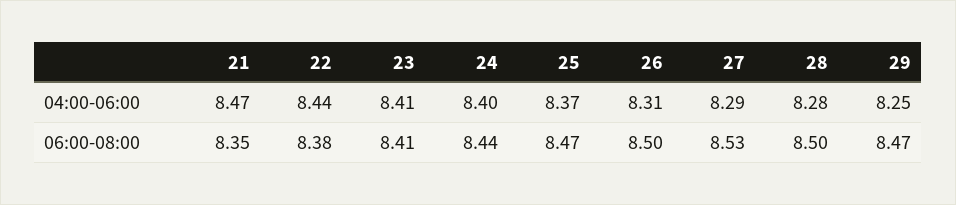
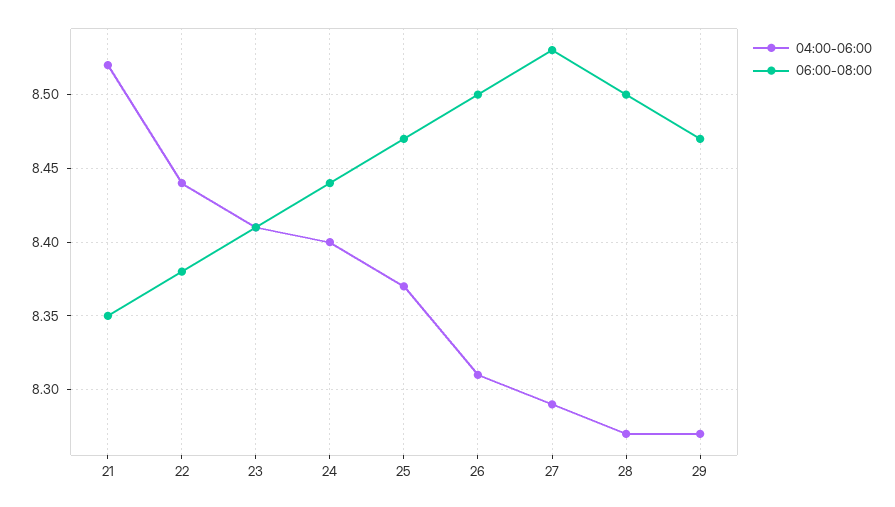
  {
    "04:00-06:00": {
-     "21": 8.47,
+     "21": 8.52,
      "22": 8.44,
      "23": 8.41,
      "24": 8.4,
      "25": 8.37,
      "26": 8.31,
      "27": 8.29,
-     "28": 8.28,
+     "28": 8.27,
-     "29": 8.25
+     "29": 8.27
    },
    "06:00-08:00": {
      "21": 8.35,
      "22": 8.38,
      "23": 8.41,
      "24": 8.44,
      "25": 8.47,
      "26": 8.5,
      "27": 8.53,
      "28": 8.5,
      "29": 8.47
    }
  }

